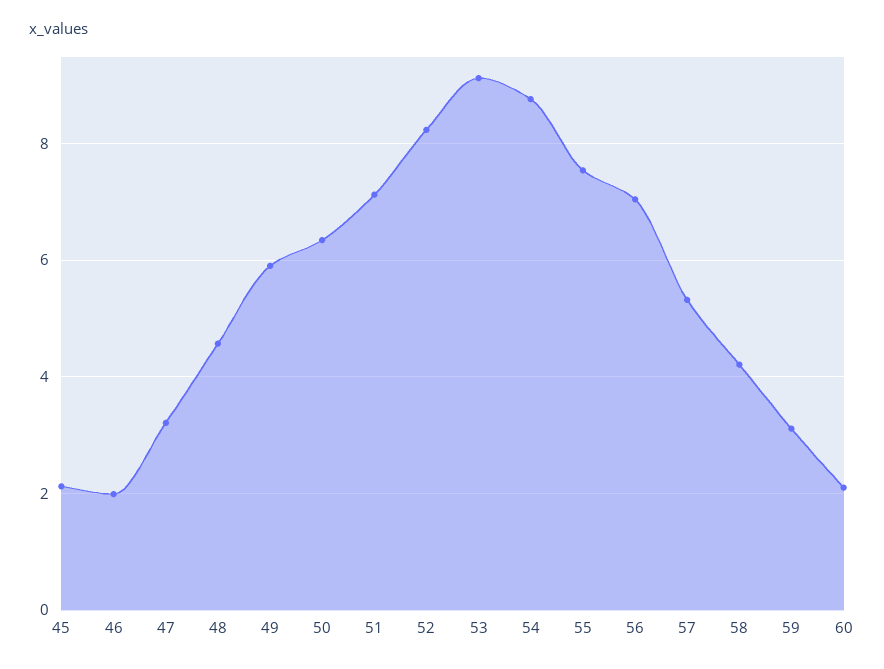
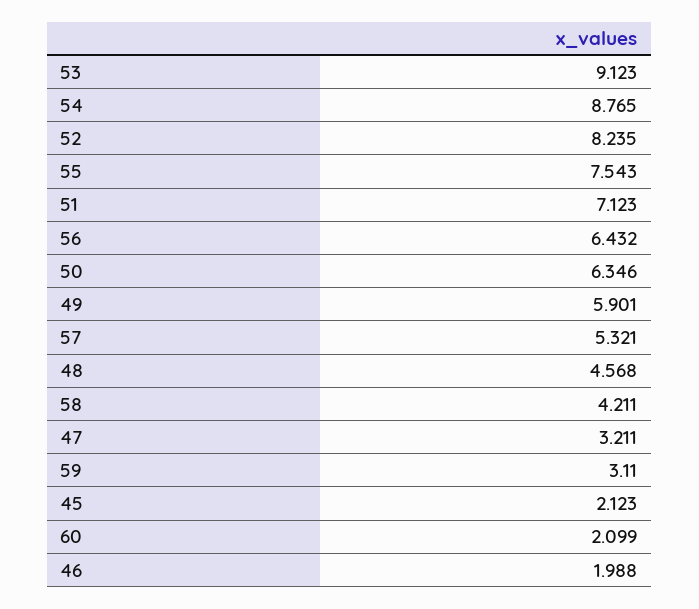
  {
    "45": 2.123,
    "46": 1.988,
    "47": 3.211,
    "48": 4.568,
    "49": 5.901,
    "50": 6.346,
    "51": 7.123,
    "52": 8.235,
    "53": 9.123,
    "54": 8.765,
    "55": 7.543,
-   "56": 7,
+   "56": 6.432,
    "57": 5.321,
    "58": 4.211,
    "59": 3.11,
    "60": 2.099
  }

